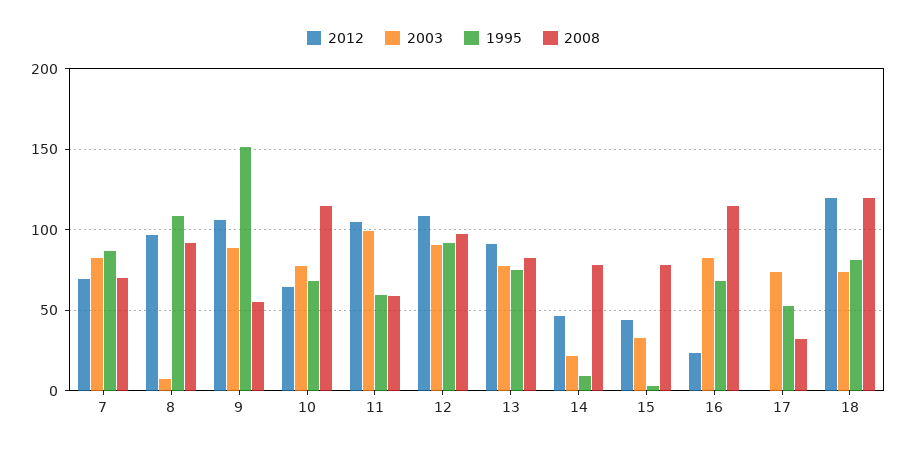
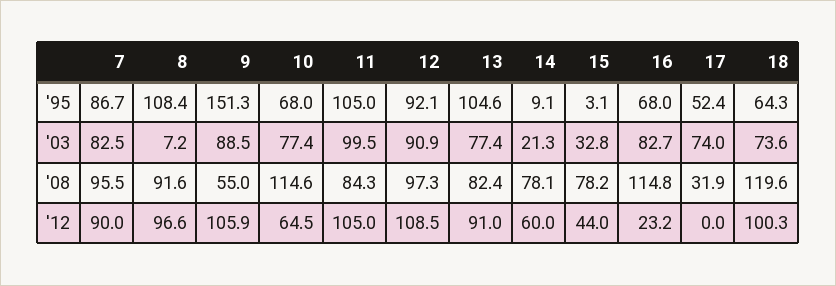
  {
    "2012": {
-     "7": 70,
+     "7": 90,
      "8": 96.6,
      "9": 105.9,
      "10": 64.5,
      "11": 105,
      "12": 108.5,
      "13": 91,
-     "14": 45,
+     "14": 60,
      "15": 44,
      "16": 23.2,
      "17": 0,
-     "18": 120
+     "18": 100.3
    },
    "2003": {
      "7": 82.5,
      "8": 7.2,
      "9": 88.5,
      "10": 77.4,
      "11": 99.5,
      "12": 90.9,
      "13": 77.4,
      "14": 21.3,
      "15": 32.8,
      "16": 82.7,
      "17": 74,
      "18": 73.6
    },
    "1995": {
      "7": 86.7,
      "8": 108.4,
      "9": 151.3,
      "10": 68,
-     "11": 60,
+     "11": 105,
      "12": 92.1,
-     "13": 75,
+     "13": 104.6,
      "14": 9.1,
      "15": 3.1,
      "16": 68,
      "17": 52.4,
-     "18": 80
+     "18": 64.3
    },
    "2008": {
-     "7": 70,
+     "7": 95.5,
      "8": 91.6,
      "9": 55,
      "10": 114.6,
-     "11": 60,
+     "11": 84.3,
      "12": 97.3,
      "13": 82.4,
      "14": 78.1,
      "15": 78.2,
      "16": 114.8,
      "17": 31.9,
      "18": 119.6
    }
  }

